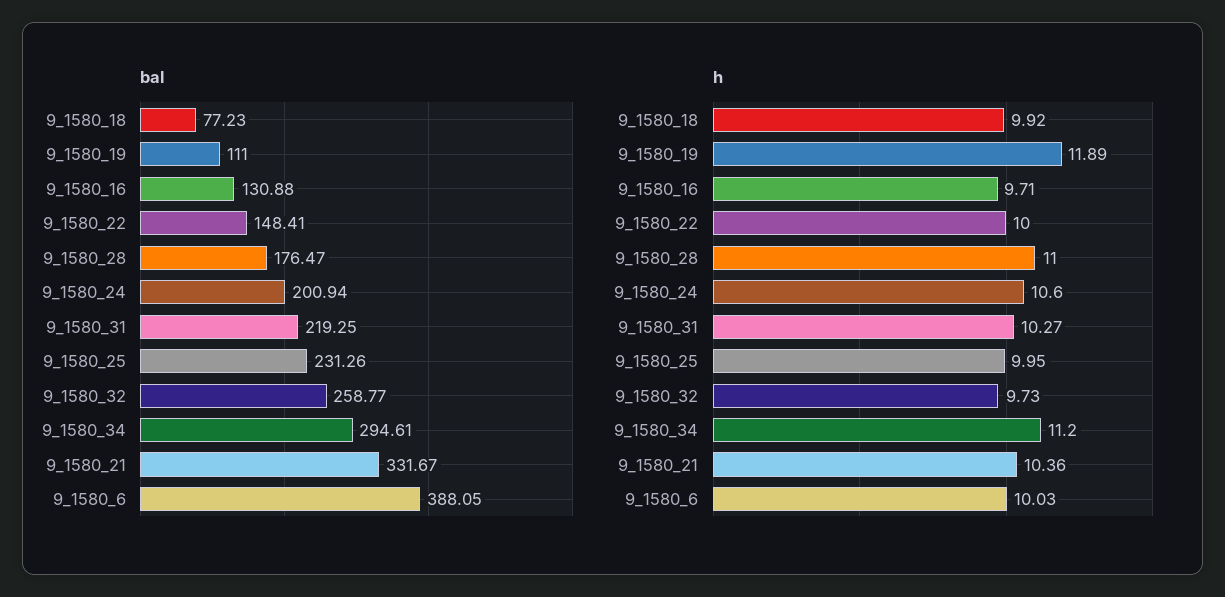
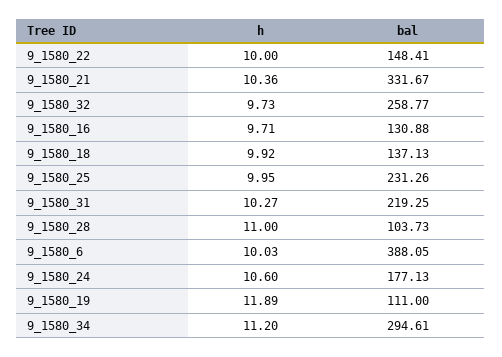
  {
    "bal": {
-     "9_1580_18": 77.23,
+     "9_1580_18": 137.13,
      "9_1580_19": 111,
      "9_1580_16": 130.88,
      "9_1580_22": 148.41,
-     "9_1580_28": 176.47,
+     "9_1580_28": 103.73,
-     "9_1580_24": 200.94,
+     "9_1580_24": 177.13,
      "9_1580_31": 219.25,
      "9_1580_25": 231.26,
      "9_1580_32": 258.77,
      "9_1580_34": 294.61,
      "9_1580_21": 331.67,
      "9_1580_6": 388.05
    },
    "h": {
      "9_1580_18": 9.92,
      "9_1580_19": 11.89,
      "9_1580_16": 9.71,
      "9_1580_22": 10,
      "9_1580_28": 11,
      "9_1580_24": 10.6,
      "9_1580_31": 10.27,
      "9_1580_25": 9.95,
      "9_1580_32": 9.73,
      "9_1580_34": 11.2,
      "9_1580_21": 10.36,
      "9_1580_6": 10.03
    }
  }

